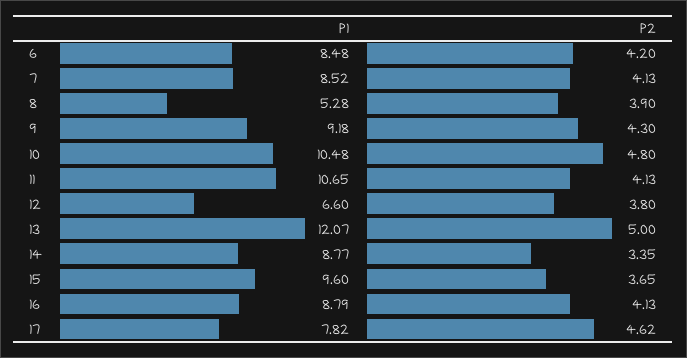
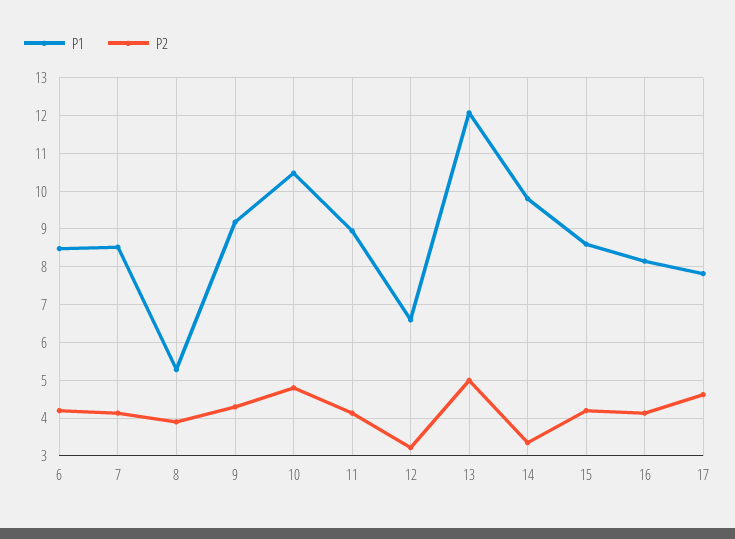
  {
    "P1": {
      "6": 8.48,
      "7": 8.52,
      "8": 5.28,
      "9": 9.18,
      "10": 10.48,
-     "11": 10.65,
+     "11": 9,
      "12": 6.6,
      "13": 12.07,
-     "14": 8.77,
+     "14": 9.8,
-     "15": 9.6,
+     "15": 8.6,
-     "16": 8.79,
+     "16": 8.2,
      "17": 7.82
    },
    "P2": {
      "6": 4.2,
      "7": 4.13,
      "8": 3.9,
      "9": 4.3,
      "10": 4.8,
      "11": 4.13,
-     "12": 3.8,
+     "12": 3.2,
      "13": 5,
      "14": 3.35,
-     "15": 3.65,
+     "15": 4.2,
      "16": 4.13,
      "17": 4.62
    }
  }

